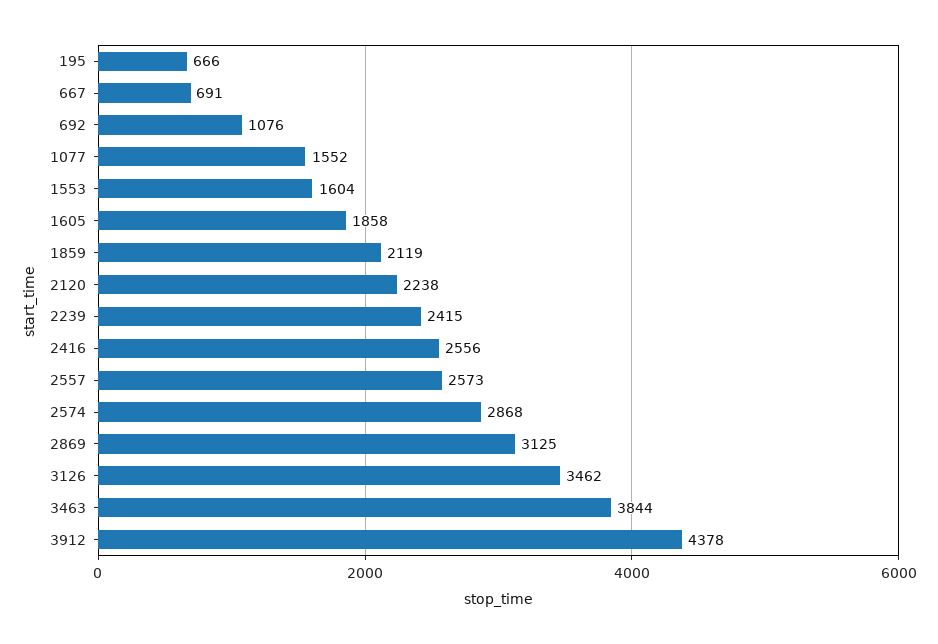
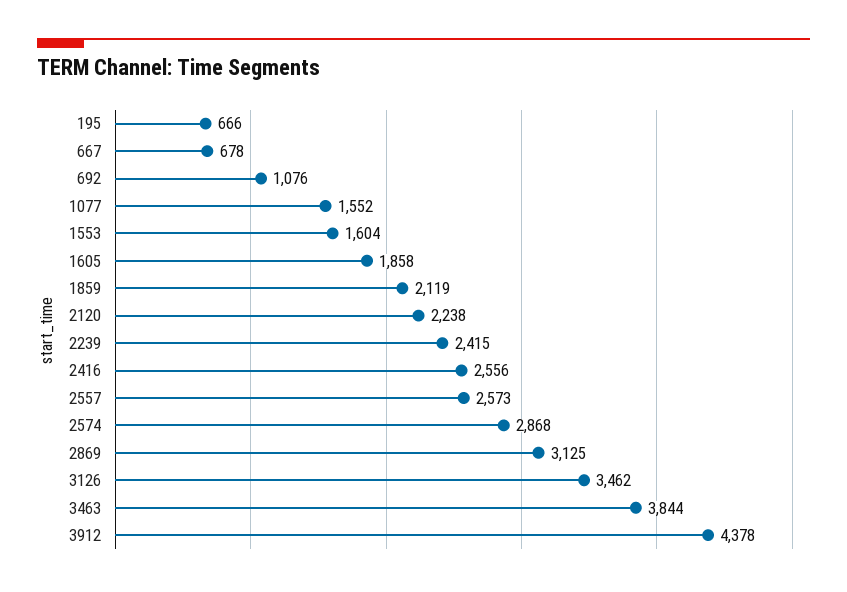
  {
    "195": 666,
-   "667": 691,
+   "667": 678,
    "692": 1076,
    "1077": 1552,
    "1553": 1604,
    "1605": 1858,
    "1859": 2119,
    "2120": 2238,
    "2239": 2415,
    "2416": 2556,
    "2557": 2573,
    "2574": 2868,
    "2869": 3125,
    "3126": 3462,
    "3463": 3844,
    "3912": 4378
  }

